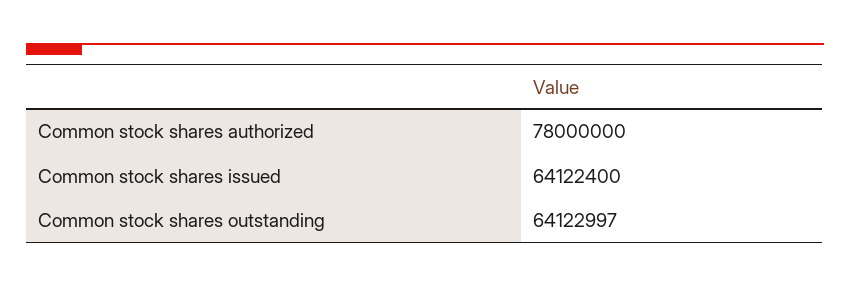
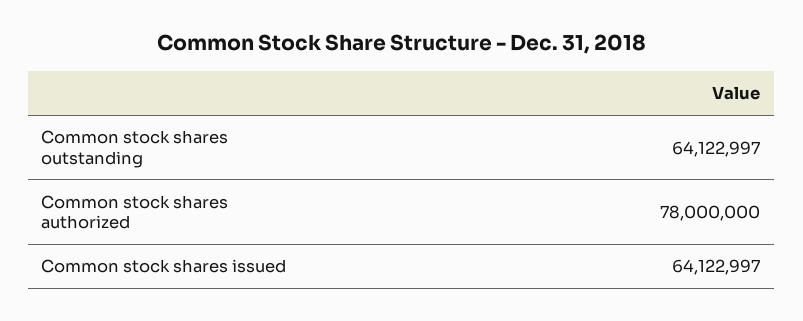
  {
    "Common stock shares authorized": 78000000,
-   "Common stock shares issued": 64122400,
+   "Common stock shares issued": 64122997,
    "Common stock shares outstanding": 64122997
  }

